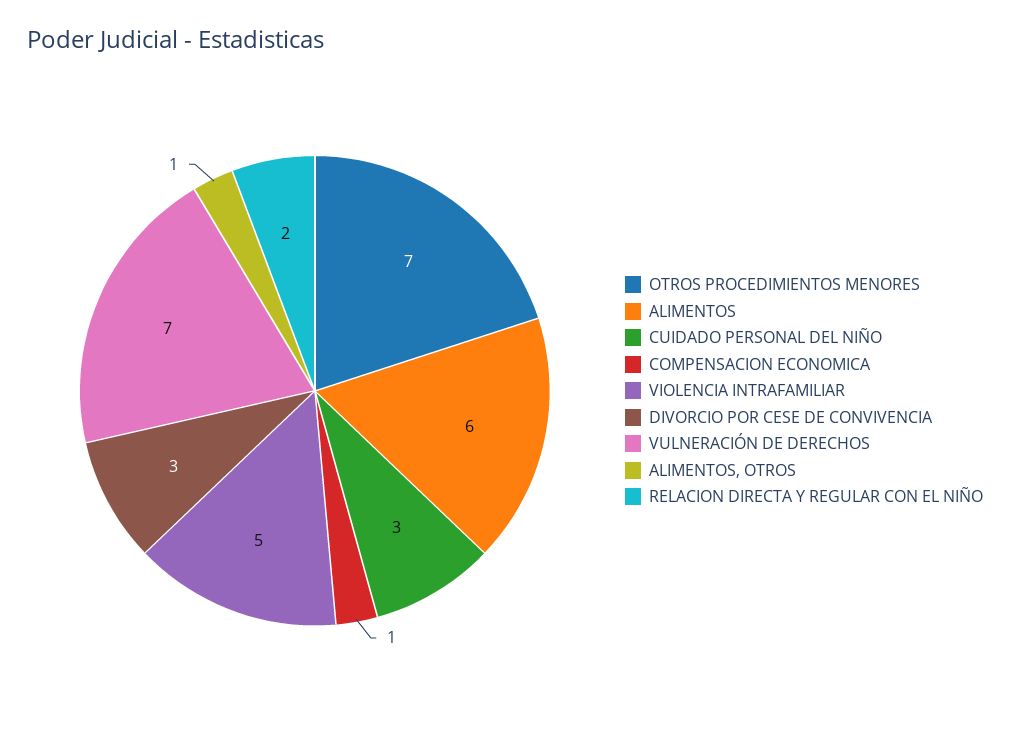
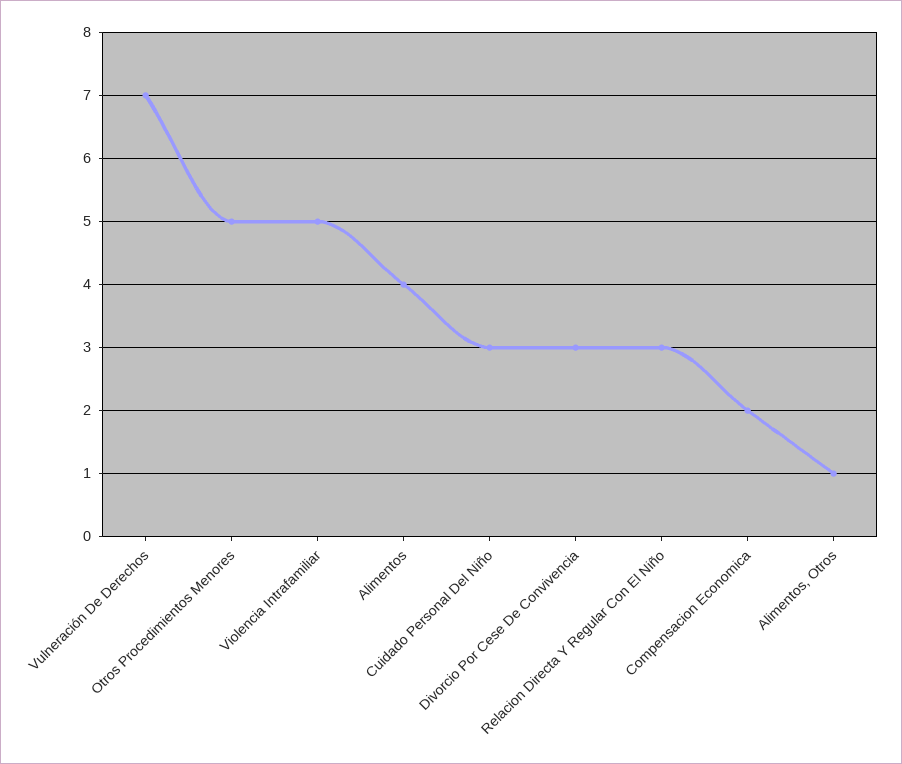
  {
-   "OTROS PROCEDIMIENTOS MENORES": 7,
+   "OTROS PROCEDIMIENTOS MENORES": 5,
-   "ALIMENTOS": 6,
+   "ALIMENTOS": 4,
    "CUIDADO PERSONAL DEL NIÑO": 3,
-   "COMPENSACION ECONOMICA": 1,
+   "COMPENSACION ECONOMICA": 2,
    "VIOLENCIA INTRAFAMILIAR": 5,
    "DIVORCIO POR CESE DE CONVIVENCIA": 3,
    "VULNERACIÓN DE DERECHOS": 7,
    "ALIMENTOS, OTROS": 1,
-   "RELACION DIRECTA Y REGULAR CON EL NIÑO": 2
+   "RELACION DIRECTA Y REGULAR CON EL NIÑO": 3
  }

